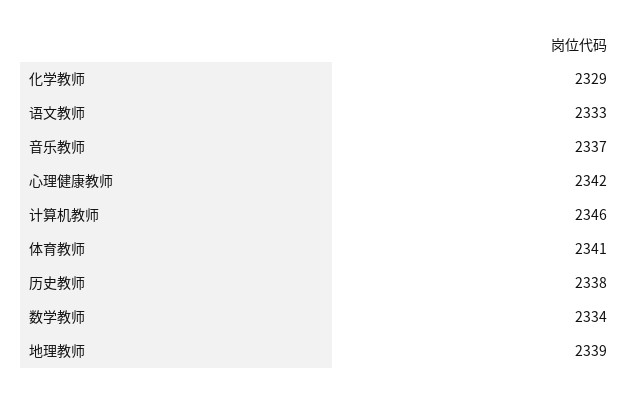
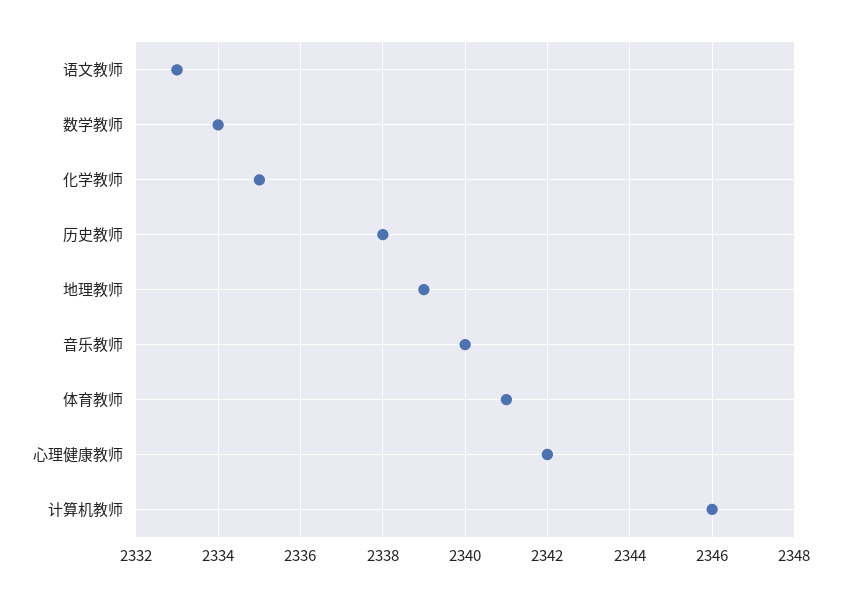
  {
-   "化学教师": 2329,
+   "化学教师": 2335,
    "语文教师": 2333,
-   "音乐教师": 2337,
+   "音乐教师": 2340,
    "心理健康教师": 2342,
    "计算机教师": 2346,
    "体育教师": 2341,
    "历史教师": 2338,
    "数学教师": 2334,
    "地理教师": 2339
  }

